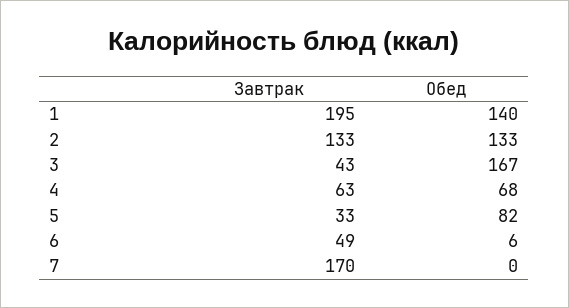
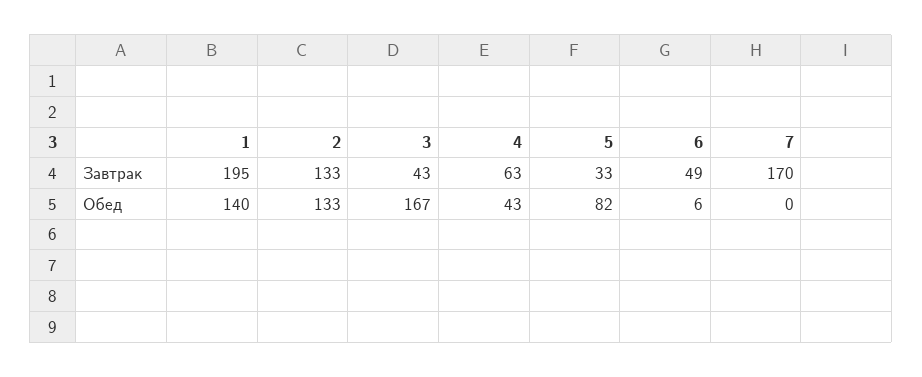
  {
    "Завтрак": {
      "1": 195,
      "2": 133,
      "3": 43,
      "4": 63,
      "5": 33,
      "6": 49,
      "7": 170
    },
    "Обед": {
      "1": 140,
      "2": 133,
      "3": 167,
-     "4": 68,
+     "4": 43,
      "5": 82,
      "6": 6,
      "7": 0
    }
  }

